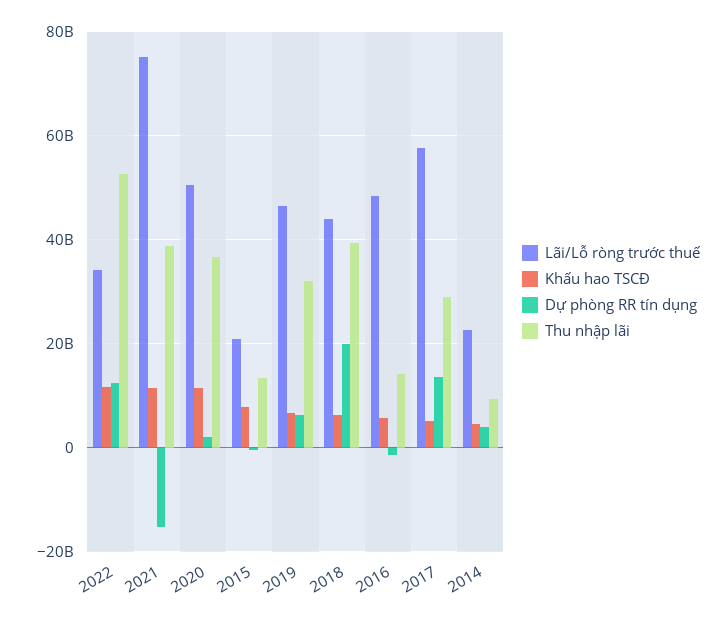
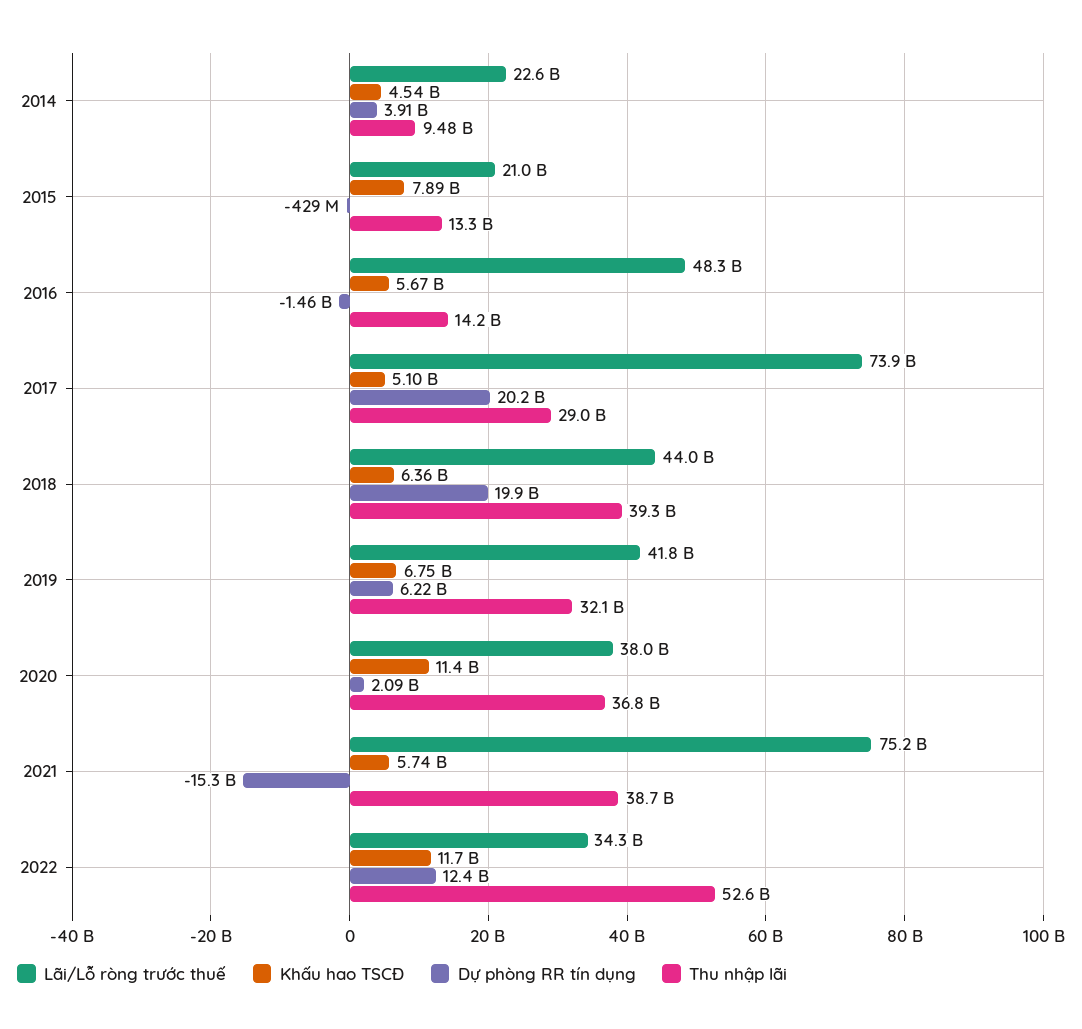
  {
    "Lãi/Lỗ ròng trước thuế": {
      "2022": 34300000000,
      "2021": 75200000000,
-     "2020": 50000000000,
+     "2020": 38000000000,
      "2015": 21000000000,
-     "2019": 46000000000,
+     "2019": 41800000000,
      "2018": 44000000000,
      "2016": 48300000000,
-     "2017": 58000000000,
+     "2017": 73900000000,
      "2014": 22600000000
    },
    "Khấu hao TSCĐ": {
      "2022": 11700000000,
-     "2021": 12000000000,
+     "2021": 5740000000,
      "2020": 11400000000,
      "2015": 7890000000,
      "2019": 6750000000,
      "2018": 6360000000,
      "2016": 5670000000,
      "2017": 5100000000,
      "2014": 4540000000
    },
    "Dự phòng RR tín dụng": {
      "2022": 12400000000,
      "2021": -15300000000,
      "2020": 2090000000,
      "2015": -429000000,
      "2019": 6220000000,
      "2018": 19900000000,
      "2016": -1460000000,
-     "2017": 14000000000,
+     "2017": 20200000000,
      "2014": 3910000000
    },
    "Thu nhập lãi": {
      "2022": 52600000000,
      "2021": 38700000000,
      "2020": 36800000000,
      "2015": 13300000000,
      "2019": 32100000000,
      "2018": 39300000000,
      "2016": 14200000000,
      "2017": 29000000000,
      "2014": 9480000000
    }
  }

